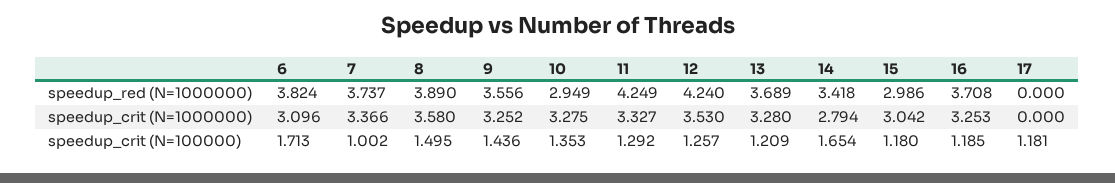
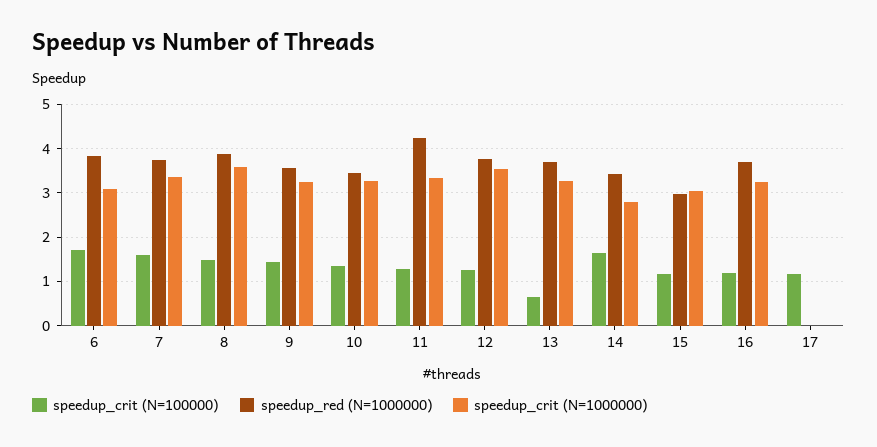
  {
    "speedup_red (N=1000000)": {
      "6": 3.824,
      "7": 3.737,
      "8": 3.89,
      "9": 3.556,
-     "10": 2.949,
+     "10": 3.4,
      "11": 4.249,
-     "12": 4.24,
+     "12": 3.8,
      "13": 3.689,
      "14": 3.418,
      "15": 2.986,
      "16": 3.708,
      "17": 0
    },
    "speedup_crit (N=1000000)": {
      "6": 3.096,
      "7": 3.366,
      "8": 3.58,
      "9": 3.252,
      "10": 3.275,
      "11": 3.327,
      "12": 3.53,
      "13": 3.28,
      "14": 2.794,
      "15": 3.042,
      "16": 3.253,
      "17": 0
    },
    "speedup_crit (N=100000)": {
      "6": 1.713,
-     "7": 1.002,
+     "7": 1.6,
      "8": 1.495,
      "9": 1.436,
      "10": 1.353,
      "11": 1.292,
      "12": 1.257,
-     "13": 1.209,
+     "13": 0.6,
      "14": 1.654,
      "15": 1.18,
      "16": 1.185,
      "17": 1.181
    }
  }

